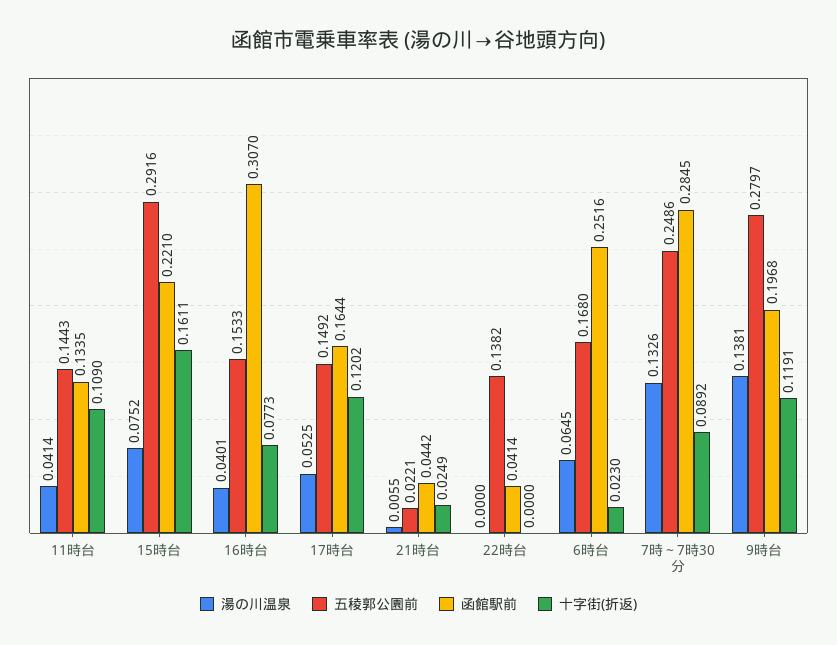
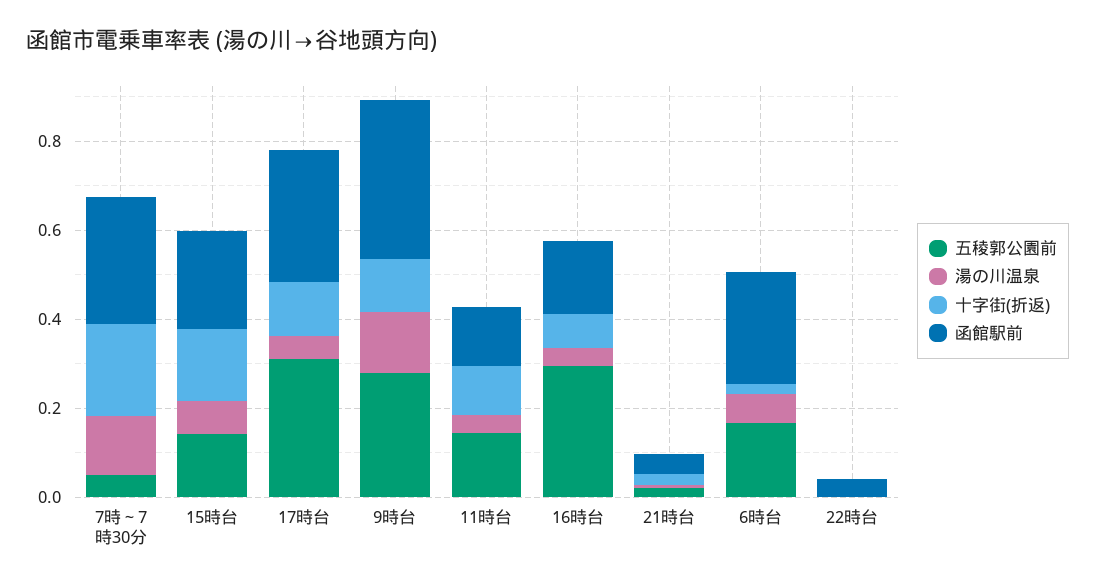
  {
    "湯の川温泉": {
      "11時台": 0.0414,
      "15時台": 0.0752,
      "16時台": 0.0401,
      "17時台": 0.0525,
      "21時台": 0.0055,
      "22時台": 0,
      "6時台": 0.0645,
      "7時～7時30分": 0.1326,
      "9時台": 0.1381
    },
    "五稜郭公園前": {
      "11時台": 0.1443,
-     "15時台": 0.2916,
+     "15時台": 0.15,
-     "16時台": 0.1533,
+     "16時台": 0.3,
-     "17時台": 0.1492,
+     "17時台": 0.3,
      "21時台": 0.0221,
-     "22時台": 0.1382,
+     "22時台": 0,
      "6時台": 0.168,
-     "7時～7時30分": 0.2486,
+     "7時～7時30分": 0.05,
      "9時台": 0.2797
    },
    "函館駅前": {
      "11時台": 0.1335,
      "15時台": 0.221,
-     "16時台": 0.307,
+     "16時台": 0.15,
-     "17時台": 0.1644,
+     "17時台": 0.3,
      "21時台": 0.0442,
      "22時台": 0.0414,
      "6時台": 0.2516,
      "7時～7時30分": 0.2845,
-     "9時台": 0.1968
+     "9時台": 0.35
    },
    "十字街(折返)": {
      "11時台": 0.109,
      "15時台": 0.1611,
      "16時台": 0.0773,
      "17時台": 0.1202,
      "21時台": 0.0249,
      "22時台": 0,
      "6時台": 0.023,
-     "7時～7時30分": 0.0892,
+     "7時～7時30分": 0.2,
      "9時台": 0.1191
    }
  }

